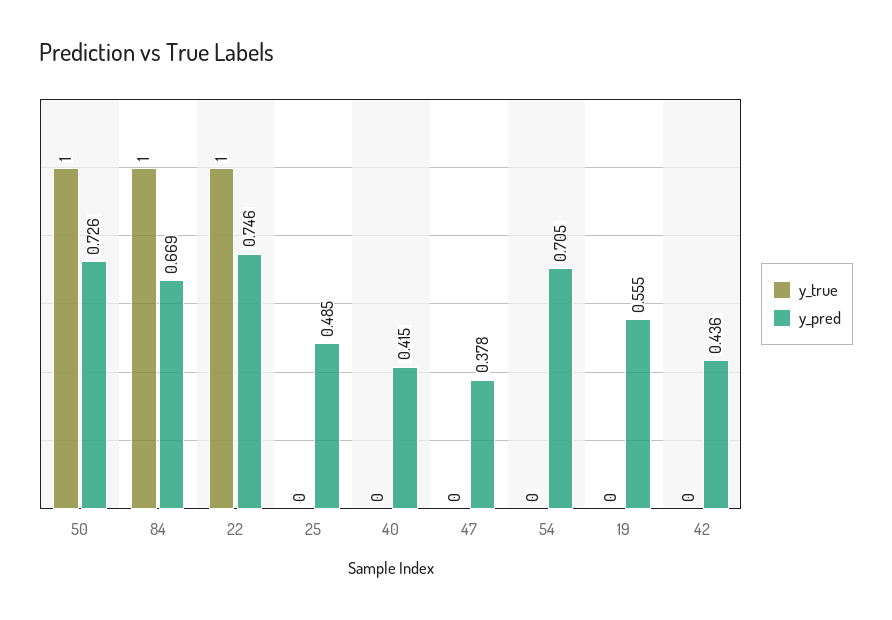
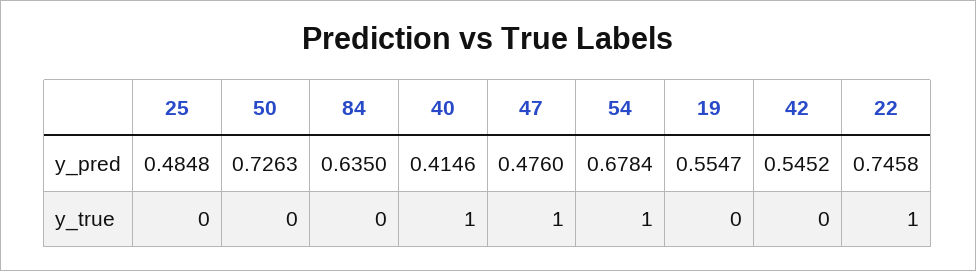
  {
    "y_true": {
-     "50": 1,
+     "50": 0,
-     "84": 1,
+     "84": 0,
      "22": 1,
      "25": 0,
-     "40": 0,
+     "40": 1,
-     "47": 0,
+     "47": 1,
-     "54": 0,
+     "54": 1,
      "19": 0,
      "42": 0
    },
    "y_pred": {
      "50": 0.7263,
-     "84": 0.669,
+     "84": 0.635,
      "22": 0.7458,
      "25": 0.4848,
      "40": 0.4146,
-     "47": 0.378,
+     "47": 0.476,
-     "54": 0.705,
+     "54": 0.6784,
      "19": 0.5547,
-     "42": 0.436
+     "42": 0.5452
    }
  }

